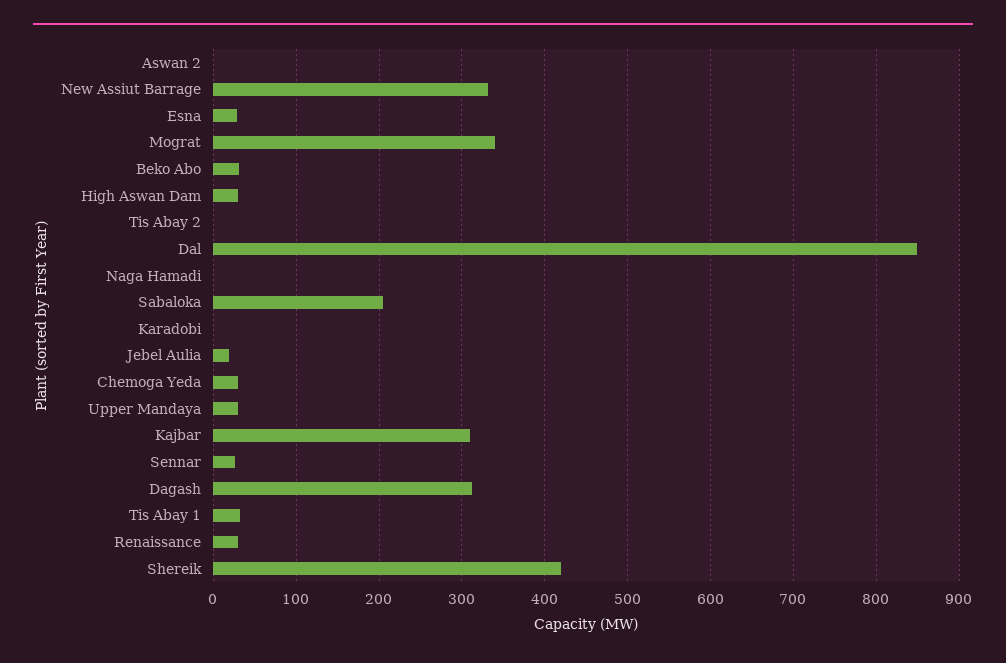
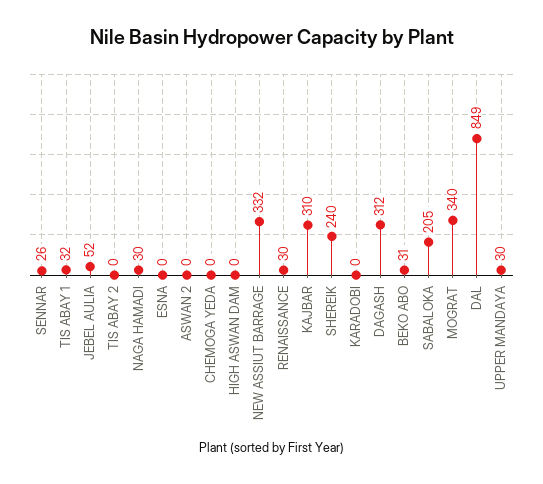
  {
    "Aswan 2": 0,
    "New Assiut Barrage": 332,
-   "Esna": 30,
+   "Esna": 0,
    "Mograt": 340,
    "Beko Abo": 31,
-   "High Aswan Dam": 30,
+   "High Aswan Dam": 0,
    "Tis Abay 2": 0,
    "Dal": 849,
-   "Naga Hamadi": 0,
+   "Naga Hamadi": 30,
    "Sabaloka": 205,
    "Karadobi": 0,
-   "Jebel Aulia": 20,
+   "Jebel Aulia": 52,
-   "Chemoga Yeda": 30,
+   "Chemoga Yeda": 0,
    "Upper Mandaya": 30,
    "Kajbar": 310,
    "Sennar": 26,
    "Dagash": 312,
    "Tis Abay 1": 32,
    "Renaissance": 30,
-   "Shereik": 420
+   "Shereik": 240
  }

